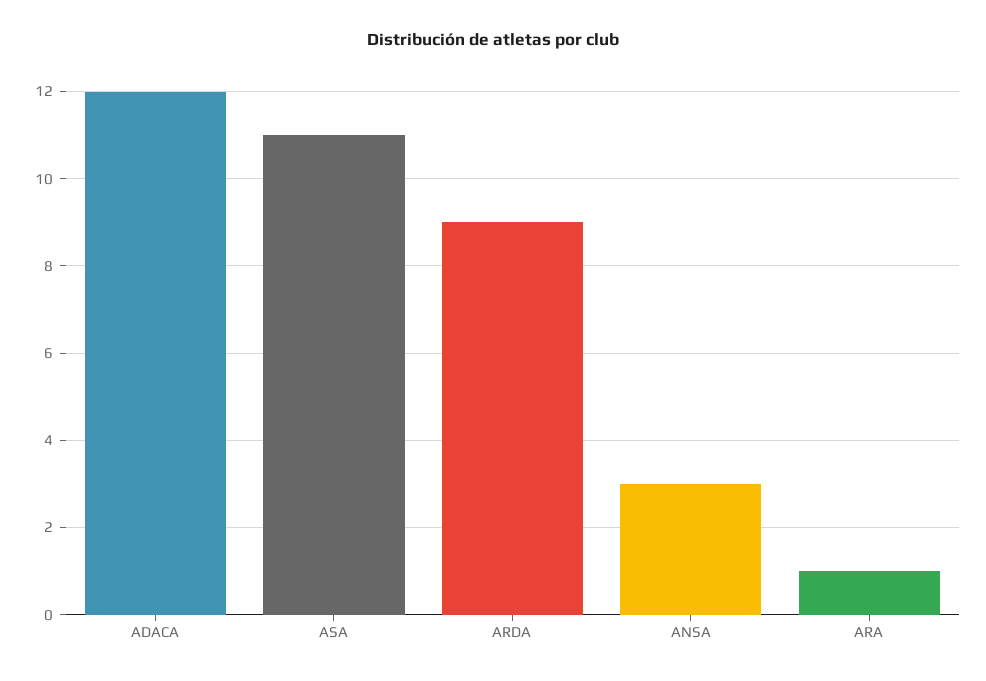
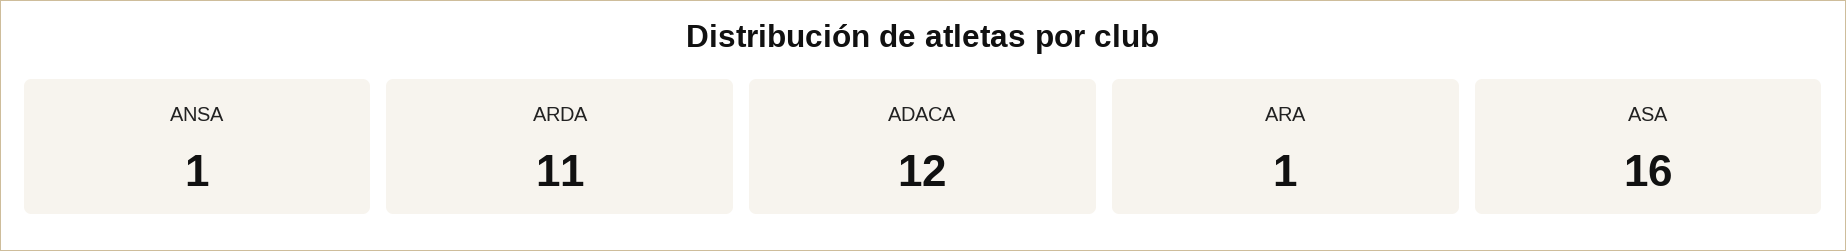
  {
    "ADACA": 12,
-   "ASA": 11,
+   "ASA": 16,
-   "ARDA": 9,
+   "ARDA": 11,
-   "ANSA": 3,
+   "ANSA": 1,
    "ARA": 1
  }

